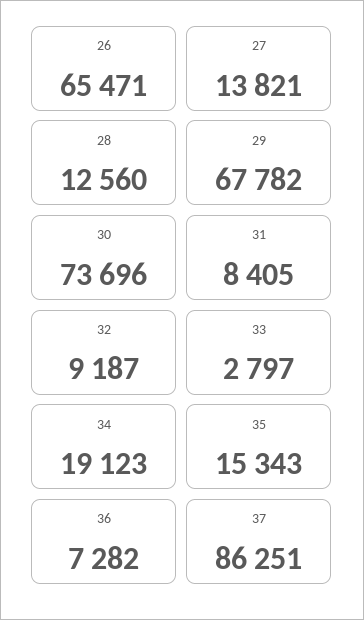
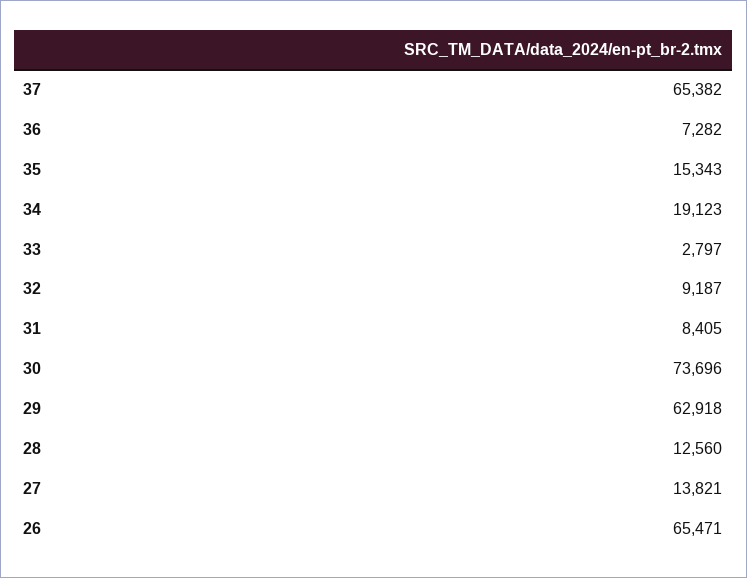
  {
    "26": 65471,
    "27": 13821,
    "28": 12560,
-   "29": 67782,
+   "29": 62918,
    "30": 73696,
    "31": 8405,
    "32": 9187,
    "33": 2797,
    "34": 19123,
    "35": 15343,
    "36": 7282,
-   "37": 86251
+   "37": 65382
  }

